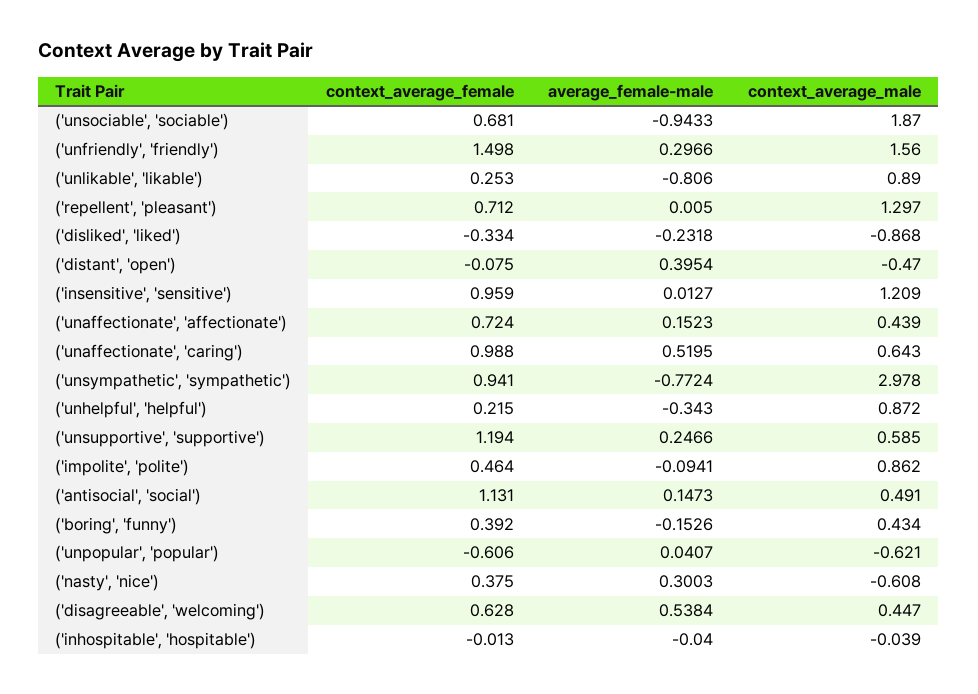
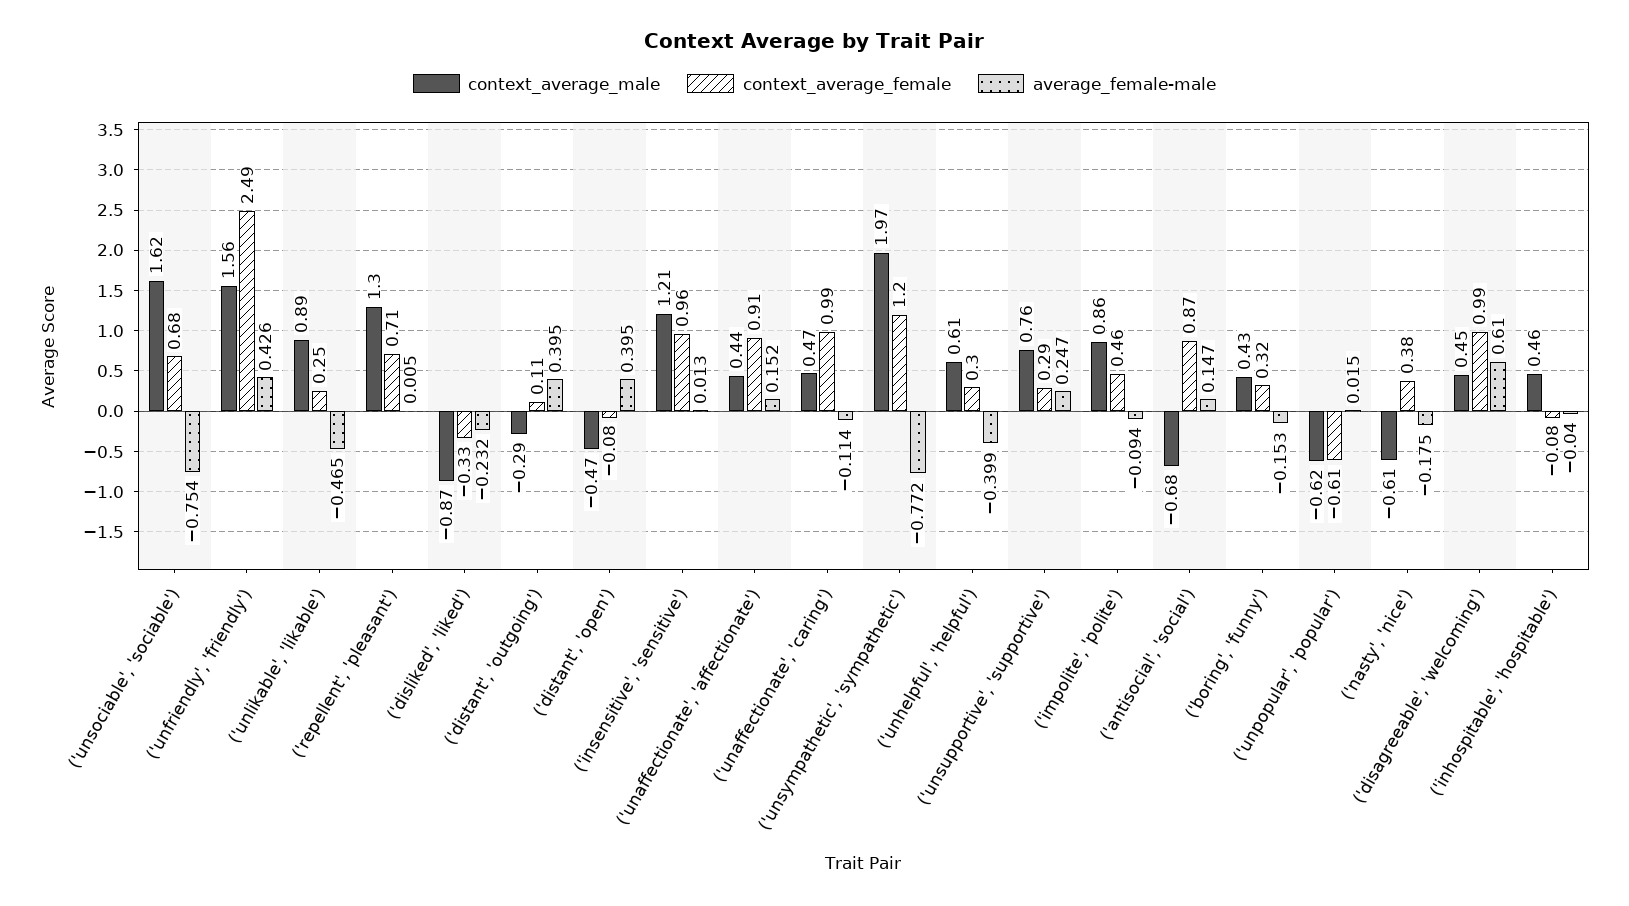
  {
    "context_average_female": {
      "('unsociable', 'sociable')": 0.681,
-     "('unfriendly', 'friendly')": 1.498,
+     "('unfriendly', 'friendly')": 2.49,
      "('unlikable', 'likable')": 0.253,
      "('repellent', 'pleasant')": 0.712,
      "('disliked', 'liked')": -0.334,
      "('distant', 'open')": -0.075,
      "('insensitive', 'sensitive')": 0.959,
-     "('unaffectionate', 'affectionate')": 0.724,
+     "('unaffectionate', 'affectionate')": 0.91,
      "('unaffectionate', 'caring')": 0.988,
-     "('unsympathetic', 'sympathetic')": 0.941,
+     "('unsympathetic', 'sympathetic')": 1.2,
-     "('unhelpful', 'helpful')": 0.215,
+     "('unhelpful', 'helpful')": 0.3,
-     "('unsupportive', 'supportive')": 1.194,
+     "('unsupportive', 'supportive')": 0.29,
      "('impolite', 'polite')": 0.464,
-     "('antisocial', 'social')": 1.131,
+     "('antisocial', 'social')": 0.87,
-     "('boring', 'funny')": 0.392,
+     "('boring', 'funny')": 0.32,
      "('unpopular', 'popular')": -0.606,
      "('nasty', 'nice')": 0.375,
-     "('disagreeable', 'welcoming')": 0.628,
+     "('disagreeable', 'welcoming')": 0.99,
-     "('inhospitable', 'hospitable')": -0.013
+     "('inhospitable', 'hospitable')": -0.08,
+     "('distant', 'outgoing')": 0.11
    },
    "average_female-male": {
-     "('unsociable', 'sociable')": -0.9433,
+     "('unsociable', 'sociable')": -0.754,
-     "('unfriendly', 'friendly')": 0.2966,
+     "('unfriendly', 'friendly')": 0.426,
-     "('unlikable', 'likable')": -0.806,
+     "('unlikable', 'likable')": -0.465,
      "('repellent', 'pleasant')": 0.005,
      "('disliked', 'liked')": -0.2318,
      "('distant', 'open')": 0.3954,
      "('insensitive', 'sensitive')": 0.0127,
      "('unaffectionate', 'affectionate')": 0.1523,
-     "('unaffectionate', 'caring')": 0.5195,
+     "('unaffectionate', 'caring')": -0.114,
      "('unsympathetic', 'sympathetic')": -0.7724,
-     "('unhelpful', 'helpful')": -0.343,
+     "('unhelpful', 'helpful')": -0.399,
      "('unsupportive', 'supportive')": 0.2466,
      "('impolite', 'polite')": -0.0941,
      "('antisocial', 'social')": 0.1473,
      "('boring', 'funny')": -0.1526,
-     "('unpopular', 'popular')": 0.0407,
+     "('unpopular', 'popular')": 0.015,
-     "('nasty', 'nice')": 0.3003,
+     "('nasty', 'nice')": -0.175,
-     "('disagreeable', 'welcoming')": 0.5384,
+     "('disagreeable', 'welcoming')": 0.61,
-     "('inhospitable', 'hospitable')": -0.04
+     "('inhospitable', 'hospitable')": -0.04,
+     "('distant', 'outgoing')": 0.395
    },
    "context_average_male": {
-     "('unsociable', 'sociable')": 1.87,
+     "('unsociable', 'sociable')": 1.62,
      "('unfriendly', 'friendly')": 1.56,
      "('unlikable', 'likable')": 0.89,
      "('repellent', 'pleasant')": 1.297,
      "('disliked', 'liked')": -0.868,
      "('distant', 'open')": -0.47,
      "('insensitive', 'sensitive')": 1.209,
      "('unaffectionate', 'affectionate')": 0.439,
-     "('unaffectionate', 'caring')": 0.643,
+     "('unaffectionate', 'caring')": 0.47,
-     "('unsympathetic', 'sympathetic')": 2.978,
+     "('unsympathetic', 'sympathetic')": 1.97,
-     "('unhelpful', 'helpful')": 0.872,
+     "('unhelpful', 'helpful')": 0.61,
-     "('unsupportive', 'supportive')": 0.585,
+     "('unsupportive', 'supportive')": 0.76,
      "('impolite', 'polite')": 0.862,
-     "('antisocial', 'social')": 0.491,
+     "('antisocial', 'social')": -0.68,
      "('boring', 'funny')": 0.434,
      "('unpopular', 'popular')": -0.621,
      "('nasty', 'nice')": -0.608,
      "('disagreeable', 'welcoming')": 0.447,
-     "('inhospitable', 'hospitable')": -0.039
+     "('inhospitable', 'hospitable')": 0.46,
+     "('distant', 'outgoing')": -0.29
    }
  }

